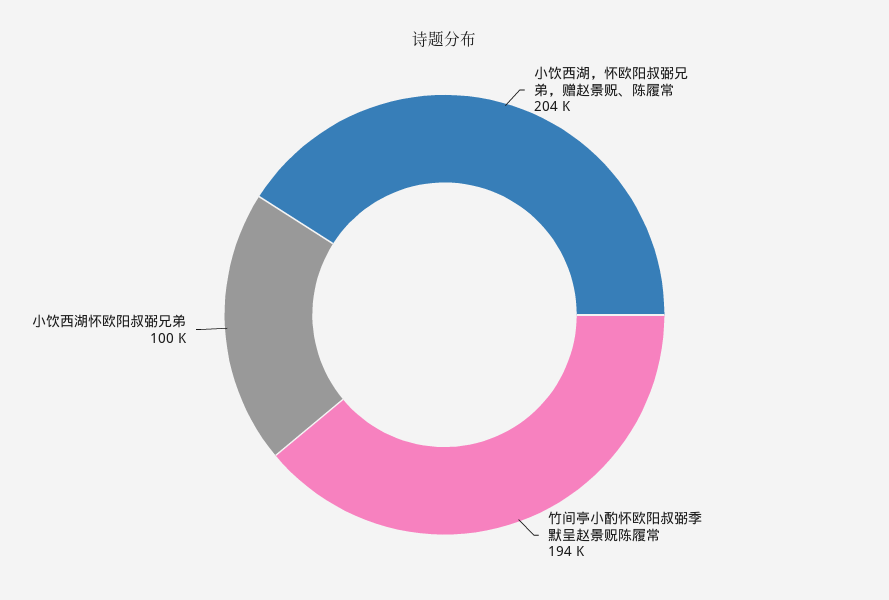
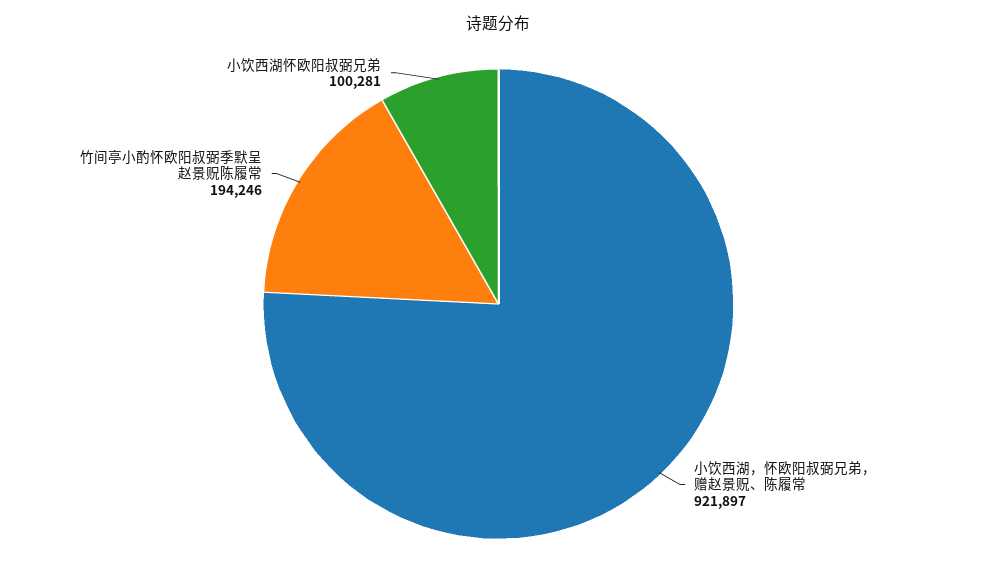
  {
-   "小饮西湖，怀欧阳叔弼兄弟，赠赵景贶、陈履常": 204000,
+   "小饮西湖，怀欧阳叔弼兄弟，赠赵景贶、陈履常": 921897,
    "竹间亭小酌怀欧阳叔弼季默呈赵景贶陈履常": 194246,
    "小饮西湖怀欧阳叔弼兄弟": 100281
  }

